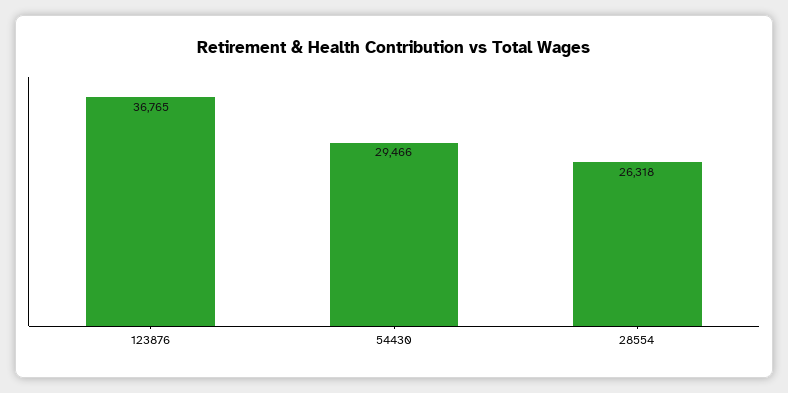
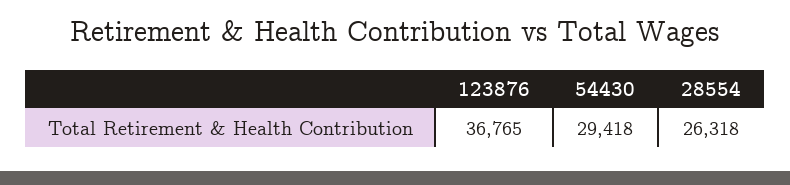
  {
    "123876": 36765,
-   "54430": 29466,
+   "54430": 29418,
    "28554": 26318
  }

